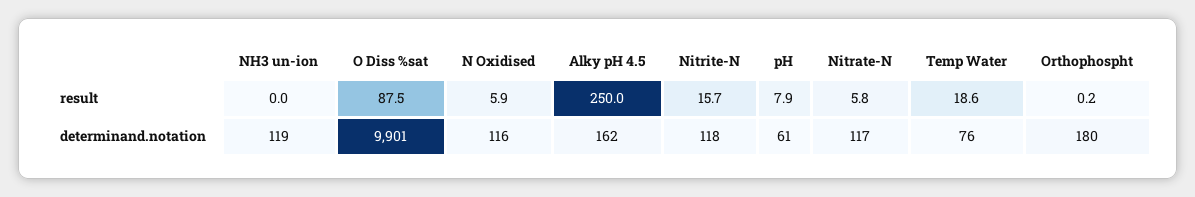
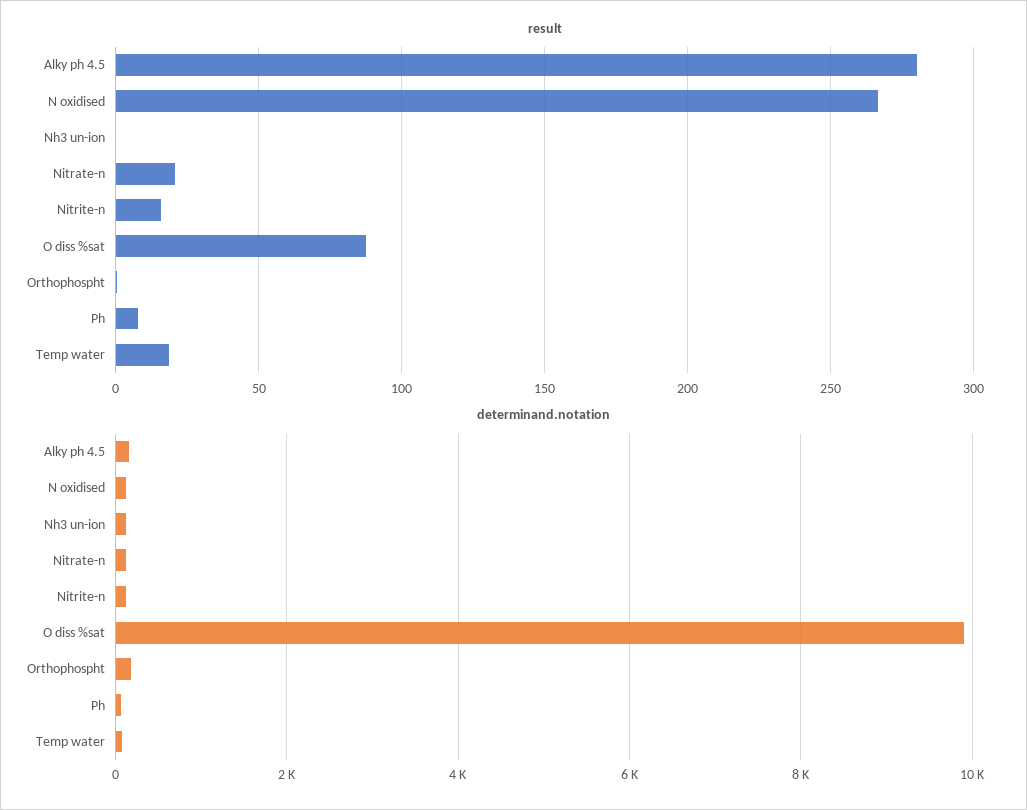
  {
    "result": {
      "NH3 un-ion": 0,
      "O Diss %sat": 87.5,
-     "N Oxidised": 5.9,
+     "N Oxidised": 265,
-     "Alky pH 4.5": 250,
+     "Alky pH 4.5": 280,
      "Nitrite-N": 15.7,
      "pH": 7.9,
-     "Nitrate-N": 5.8,
+     "Nitrate-N": 20,
      "Temp Water": 18.6,
      "Orthophospht": 0.2
    },
    "determinand.notation": {
      "NH3 un-ion": 119,
      "O Diss %sat": 9901,
      "N Oxidised": 116,
      "Alky pH 4.5": 162,
      "Nitrite-N": 118,
      "pH": 61,
      "Nitrate-N": 117,
      "Temp Water": 76,
      "Orthophospht": 180
    }
  }

